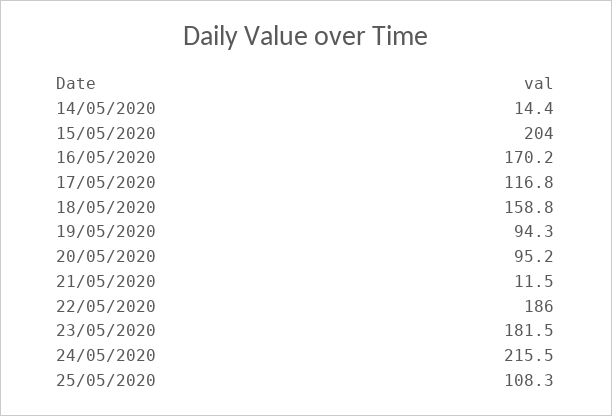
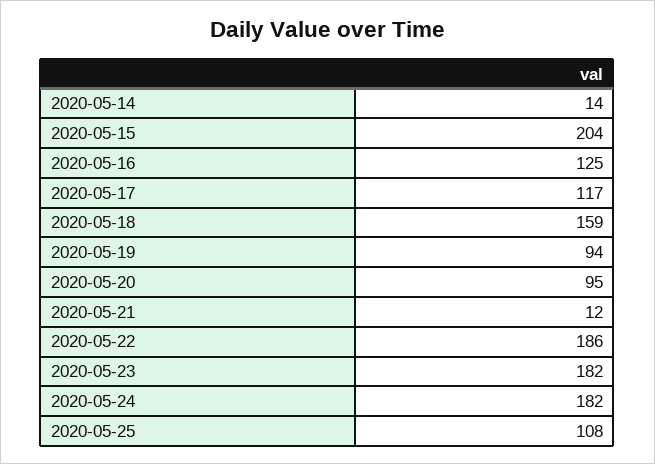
  {
    "14/05/2020": 14.4,
    "15/05/2020": 204,
-   "16/05/2020": 170.2,
+   "16/05/2020": 125,
    "17/05/2020": 116.8,
    "18/05/2020": 158.8,
    "19/05/2020": 94.3,
    "20/05/2020": 95.2,
    "21/05/2020": 11.5,
    "22/05/2020": 186,
    "23/05/2020": 181.5,
-   "24/05/2020": 215.5,
+   "24/05/2020": 182,
    "25/05/2020": 108.3
  }

